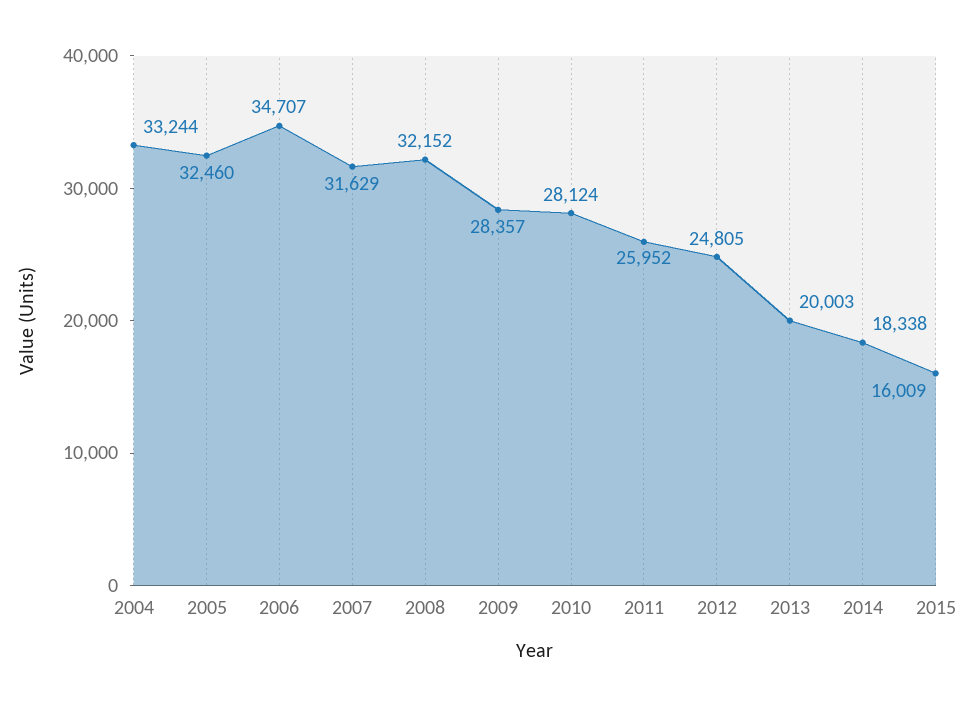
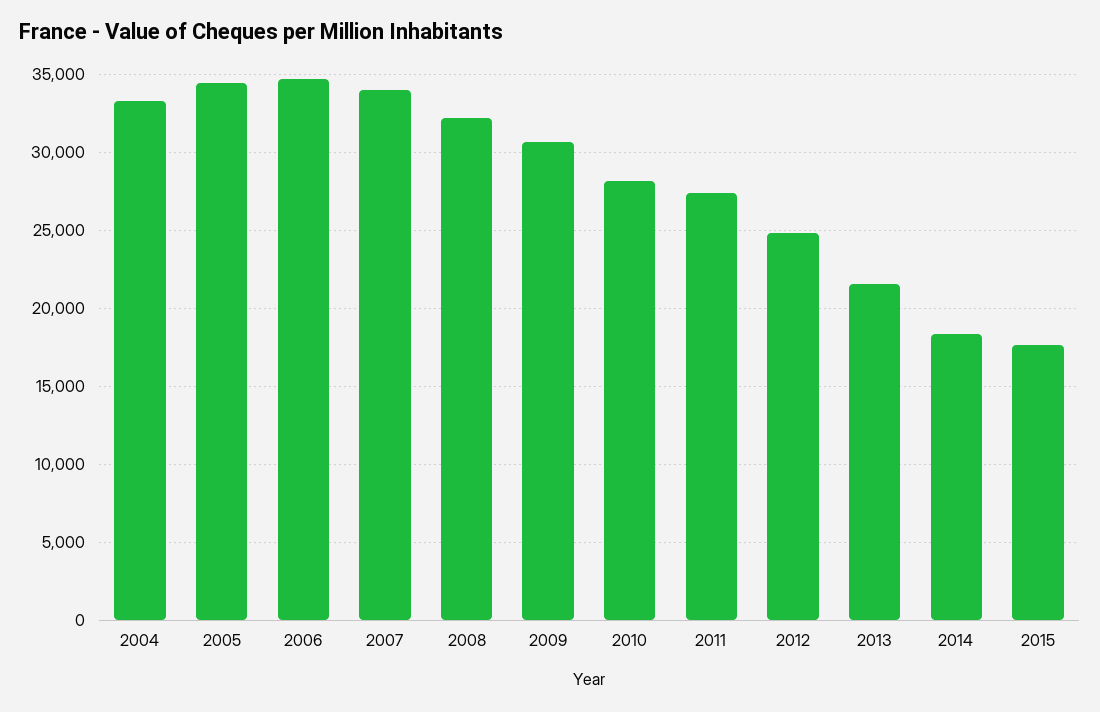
  {
    "2004": 33244,
-   "2005": 32460,
+   "2005": 34500,
    "2006": 34707,
-   "2007": 31629,
+   "2007": 34000,
    "2008": 32152,
-   "2009": 28357,
+   "2009": 30500,
    "2010": 28124,
-   "2011": 25952,
+   "2011": 27500,
    "2012": 24805,
-   "2013": 20003,
+   "2013": 21500,
    "2014": 18338,
-   "2015": 16009
+   "2015": 17500
  }

